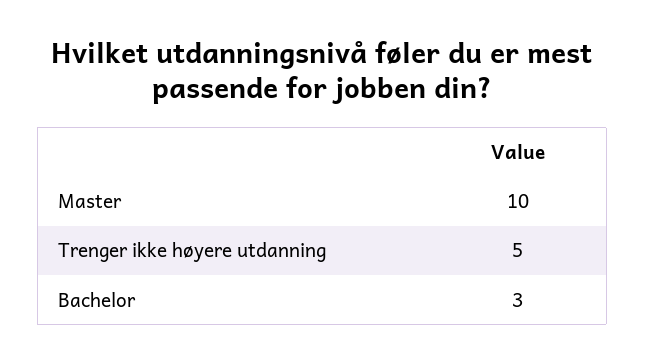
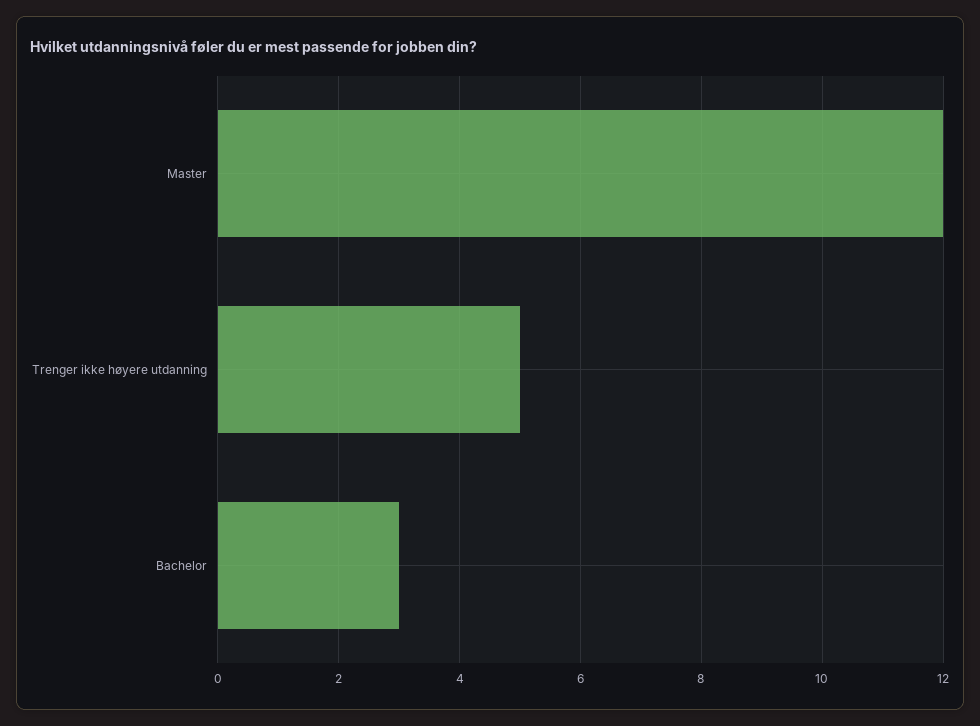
  {
-   "Master": 10,
+   "Master": 12,
    "Trenger ikke høyere utdanning": 5,
    "Bachelor": 3
  }

